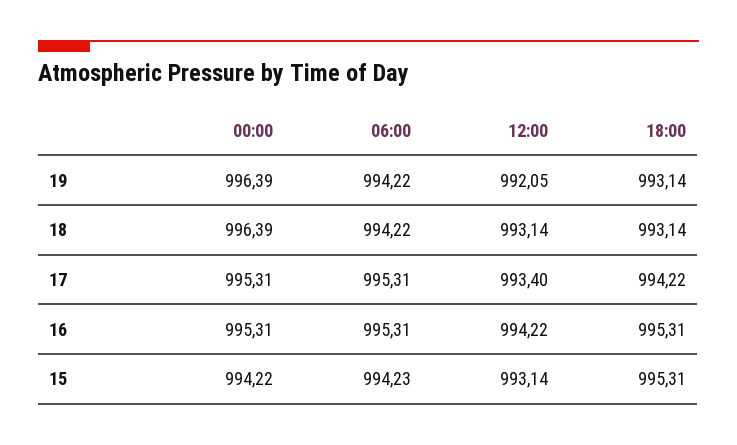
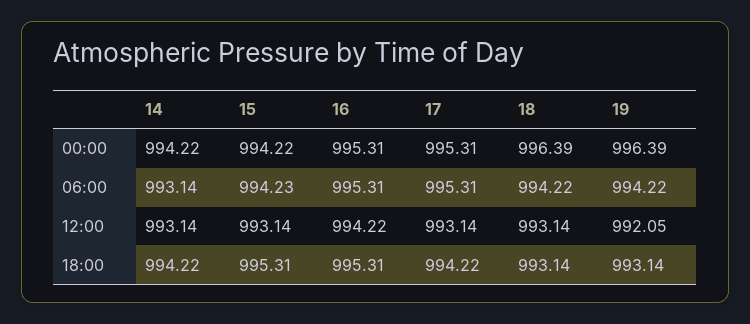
  {
    "00:00": {
      "19": 996.39,
      "18": 996.39,
      "17": 995.31,
      "16": 995.31,
-     "15": 994.22
+     "15": 994.22,
+     "14": 994.22
    },
    "06:00": {
      "19": 994.22,
      "18": 994.22,
      "17": 995.31,
      "16": 995.31,
-     "15": 994.23
+     "15": 994.23,
+     "14": 993.14
    },
    "12:00": {
      "19": 992.05,
      "18": 993.14,
-     "17": 993.4,
+     "17": 993.14,
      "16": 994.22,
-     "15": 993.14
+     "15": 993.14,
+     "14": 993.14
    },
    "18:00": {
      "19": 993.14,
      "18": 993.14,
      "17": 994.22,
      "16": 995.31,
-     "15": 995.31
+     "15": 995.31,
+     "14": 994.22
    }
  }

